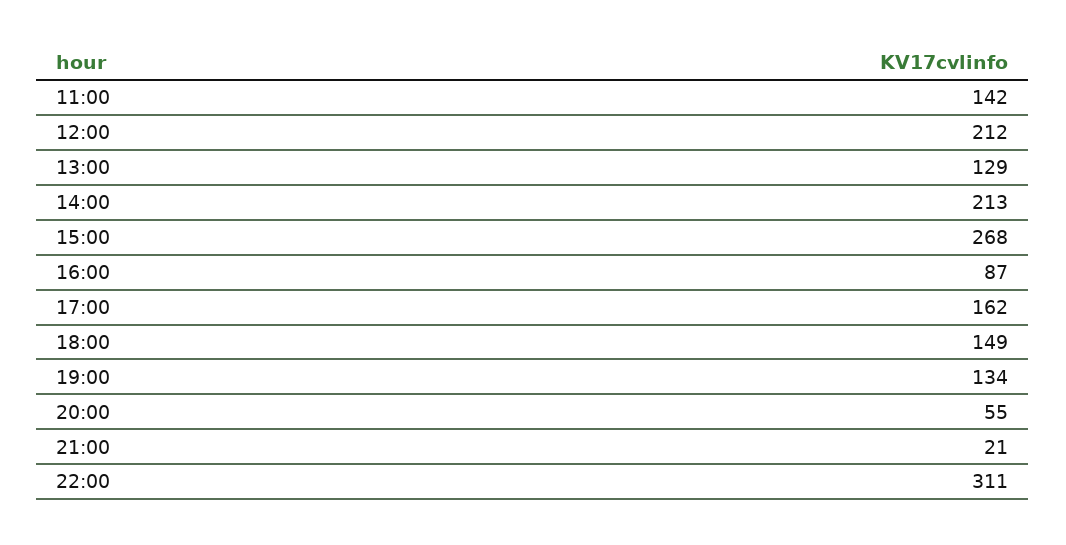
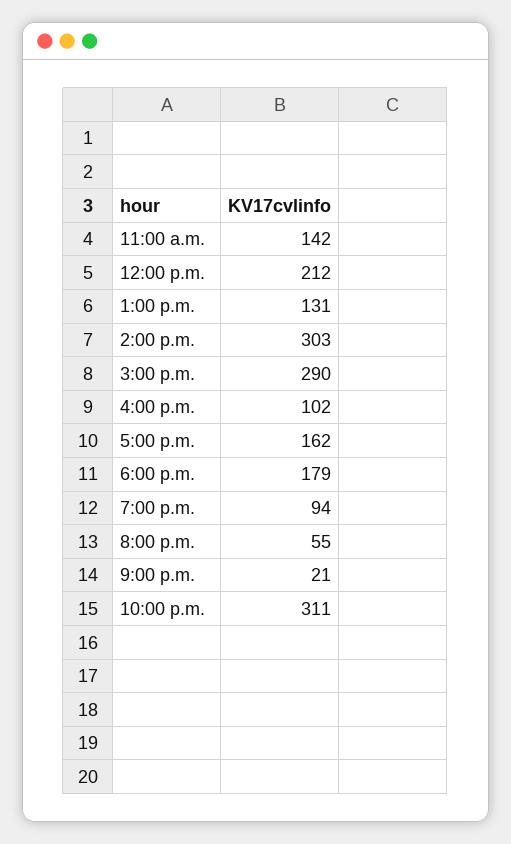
  {
    "11:00": 142,
    "12:00": 212,
-   "13:00": 129,
+   "13:00": 131,
-   "14:00": 213,
+   "14:00": 303,
-   "15:00": 268,
+   "15:00": 290,
-   "16:00": 87,
+   "16:00": 102,
    "17:00": 162,
-   "18:00": 149,
+   "18:00": 179,
-   "19:00": 134,
+   "19:00": 94,
    "20:00": 55,
    "21:00": 21,
    "22:00": 311
  }

